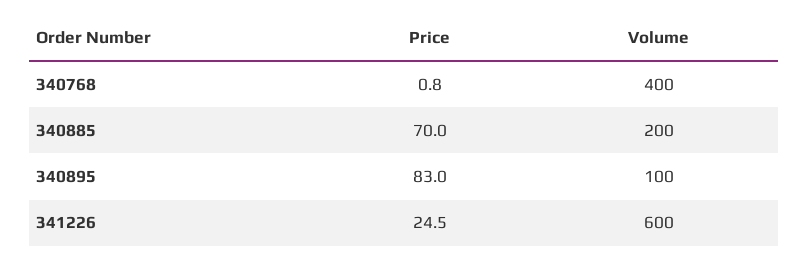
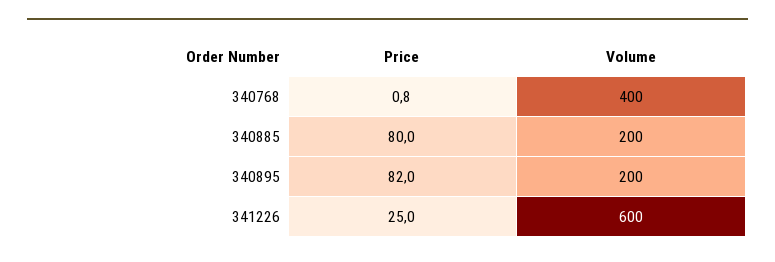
  {
    "Price": {
      "340768": 0.8,
-     "340885": 70,
+     "340885": 80,
-     "340895": 83,
+     "340895": 82,
-     "341226": 24.5
+     "341226": 25
    },
    "Volume": {
      "340768": 400,
      "340885": 200,
-     "340895": 100,
+     "340895": 200,
      "341226": 600
    }
  }

